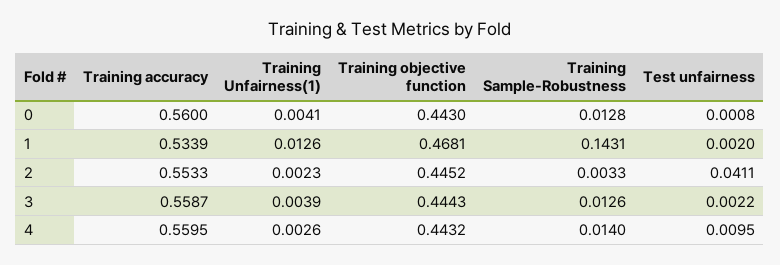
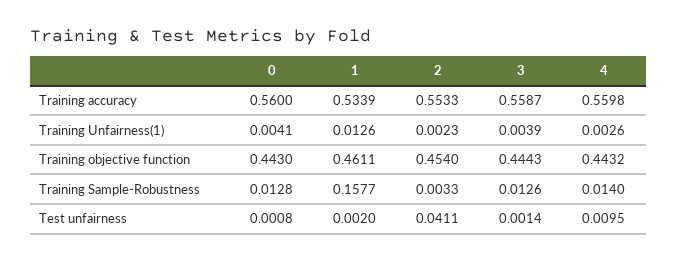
  {
    "Training accuracy": {
      "0": 0.56,
      "1": 0.5339,
      "2": 0.5533,
      "3": 0.5587,
-     "4": 0.5595
+     "4": 0.5598
    },
    "Training Unfairness(1)": {
      "0": 0.0041,
      "1": 0.0126,
      "2": 0.0023,
      "3": 0.0039,
      "4": 0.0026
    },
    "Training objective function": {
      "0": 0.443,
-     "1": 0.4681,
+     "1": 0.4611,
-     "2": 0.4452,
+     "2": 0.454,
      "3": 0.4443,
      "4": 0.4432
    },
    "Training Sample-Robustness": {
      "0": 0.0128,
-     "1": 0.1431,
+     "1": 0.1577,
      "2": 0.0033,
      "3": 0.0126,
      "4": 0.014
    },
    "Test unfairness": {
      "0": 0.0008,
      "1": 0.002,
      "2": 0.0411,
-     "3": 0.0022,
+     "3": 0.0014,
      "4": 0.0095
    }
  }

